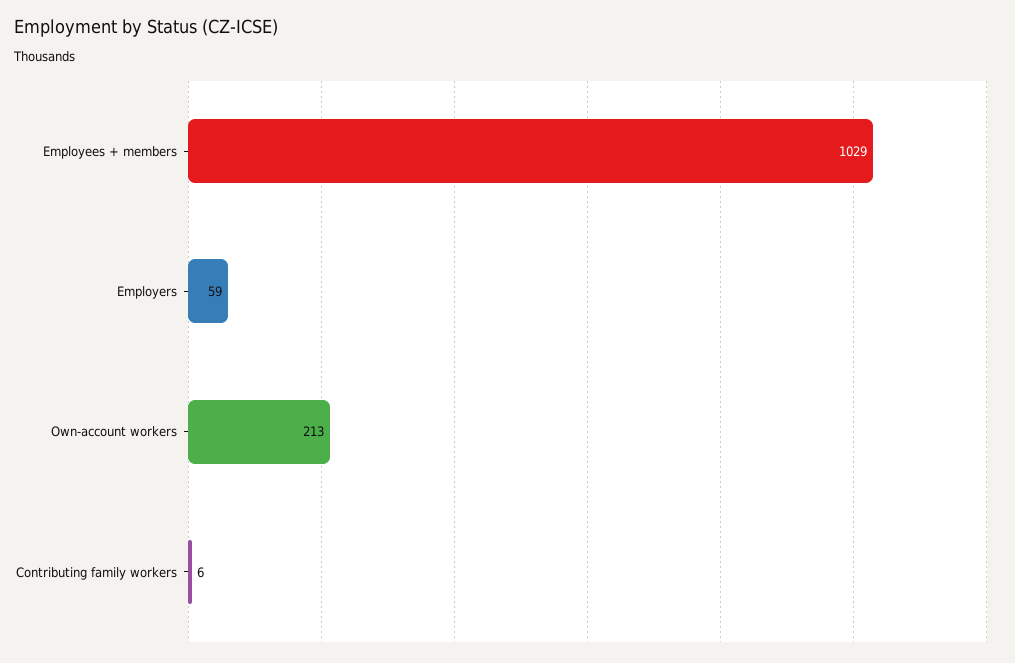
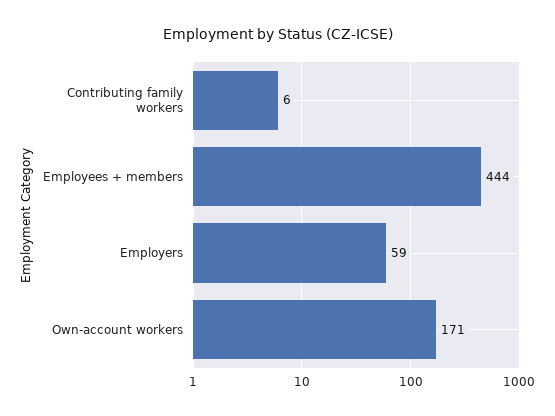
  {
-   "Employees + members": 1029,
+   "Employees + members": 444,
    "Employers": 59,
-   "Own-account workers": 213,
+   "Own-account workers": 171,
    "Contributing family workers": 6
  }

